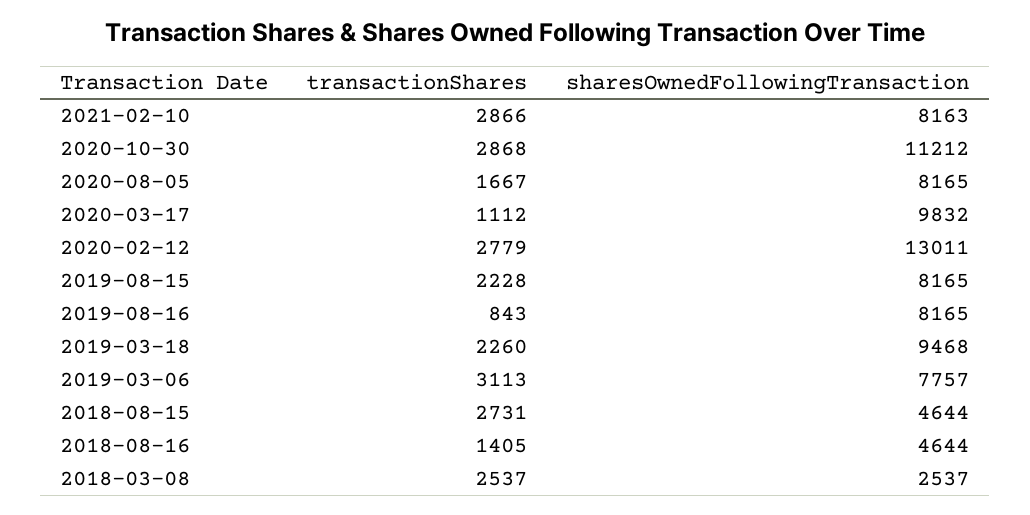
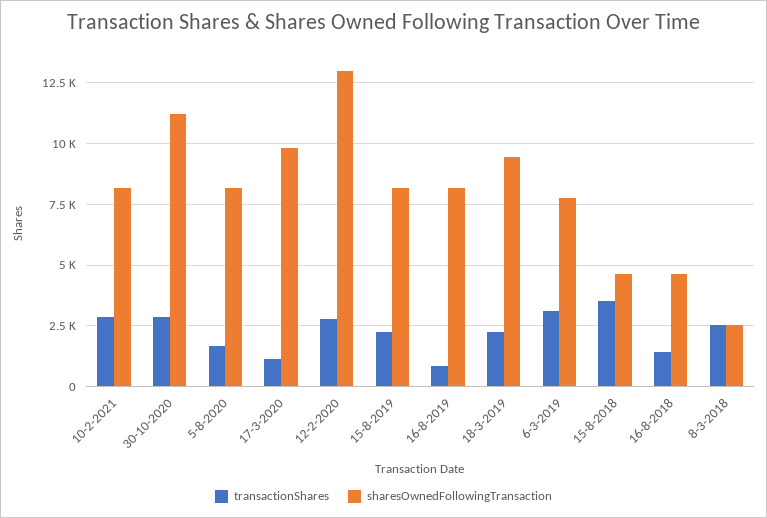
  {
    "transactionShares": {
      "2021-02-10": 2866,
      "2020-10-30": 2868,
      "2020-08-05": 1667,
      "2020-03-17": 1112,
      "2020-02-12": 2779,
      "2019-08-15": 2228,
      "2019-08-16": 843,
      "2019-03-18": 2260,
      "2019-03-06": 3113,
-     "2018-08-15": 2731,
+     "2018-08-15": 3500,
      "2018-08-16": 1405,
      "2018-03-08": 2537
    },
    "sharesOwnedFollowingTransaction": {
      "2021-02-10": 8163,
      "2020-10-30": 11212,
      "2020-08-05": 8165,
      "2020-03-17": 9832,
      "2020-02-12": 13011,
      "2019-08-15": 8165,
      "2019-08-16": 8165,
      "2019-03-18": 9468,
      "2019-03-06": 7757,
      "2018-08-15": 4644,
      "2018-08-16": 4644,
      "2018-03-08": 2537
    }
  }

